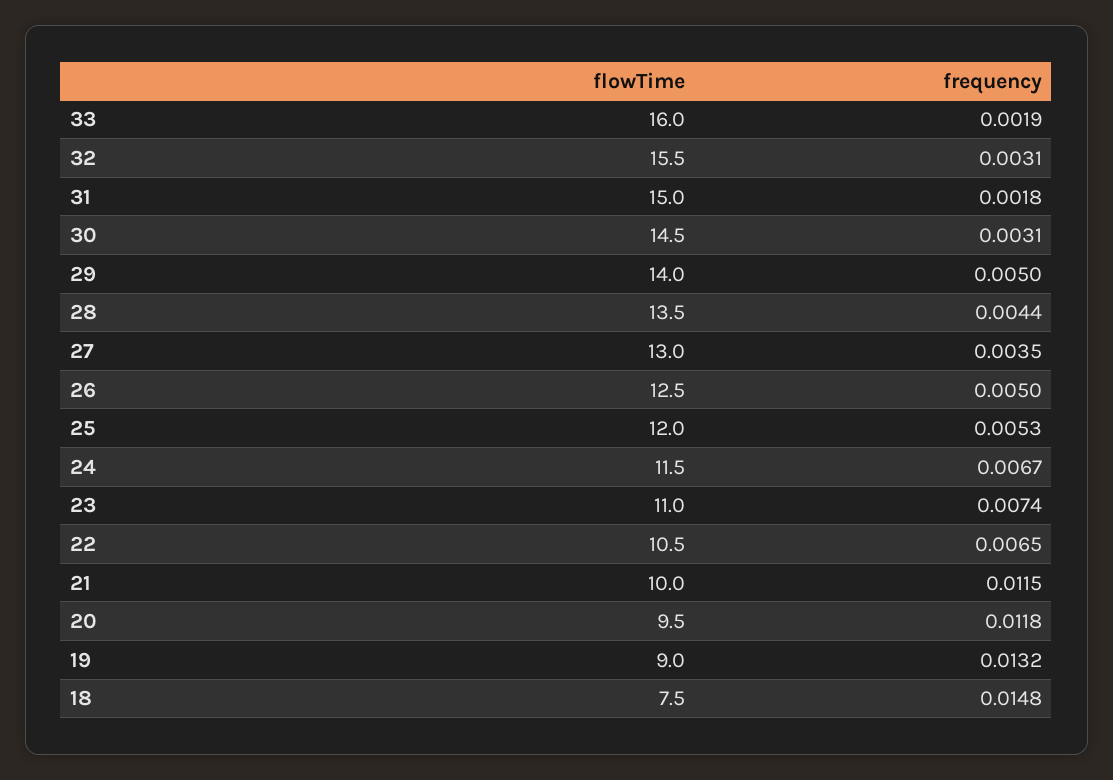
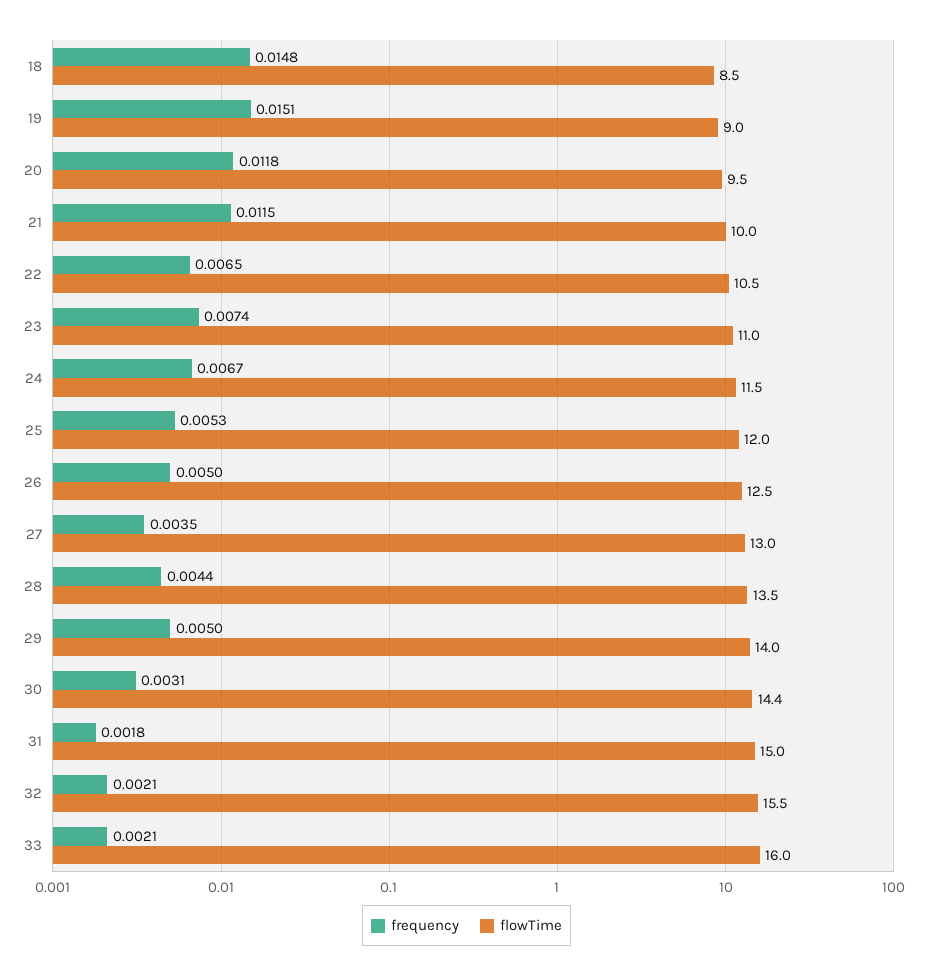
  {
    "flowTime": {
      "33": 16,
      "32": 15.5,
      "31": 15,
-     "30": 14.5,
+     "30": 14.4,
      "29": 14,
      "28": 13.5,
      "27": 13,
      "26": 12.5,
      "25": 12,
      "24": 11.5,
      "23": 11,
      "22": 10.5,
      "21": 10,
      "20": 9.5,
      "19": 9,
-     "18": 7.5
+     "18": 8.5
    },
    "frequency": {
-     "33": 0.0019,
+     "33": 0.0021,
-     "32": 0.0031,
+     "32": 0.0021,
      "31": 0.0018,
      "30": 0.0031,
      "29": 0.005,
      "28": 0.0044,
      "27": 0.0035,
      "26": 0.005,
      "25": 0.0053,
      "24": 0.0067,
      "23": 0.0074,
      "22": 0.0065,
      "21": 0.0115,
      "20": 0.0118,
-     "19": 0.0132,
+     "19": 0.0151,
      "18": 0.0148
    }
  }

